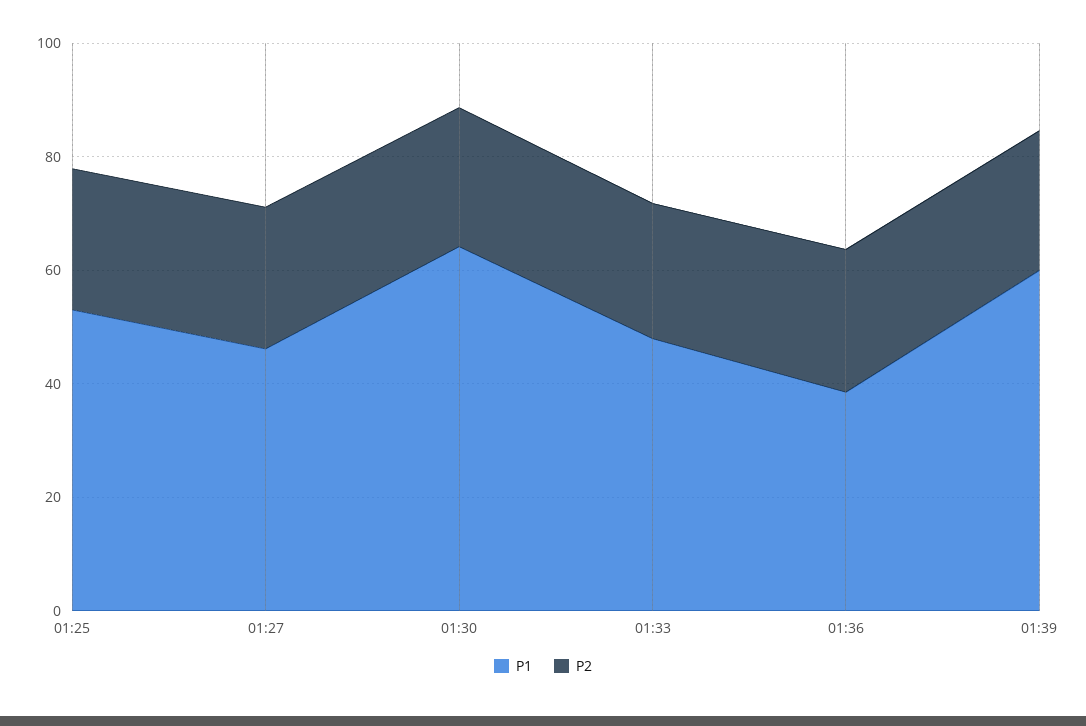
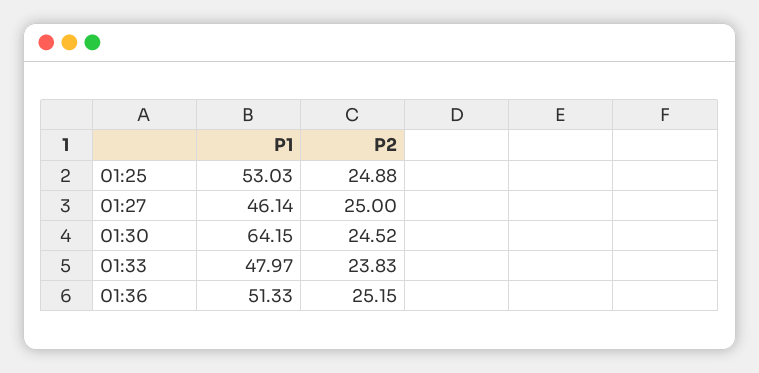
  {
    "P1": {
      "01:25": 53.03,
      "01:27": 46.14,
      "01:30": 64.15,
      "01:33": 47.97,
-     "01:36": 40,
+     "01:36": 51.33
-     "01:39": 60
    },
    "P2": {
      "01:25": 24.88,
      "01:27": 25,
      "01:30": 24.52,
      "01:33": 23.83,
-     "01:36": 25.15,
+     "01:36": 25.15
-     "01:39": 25
    }
  }

